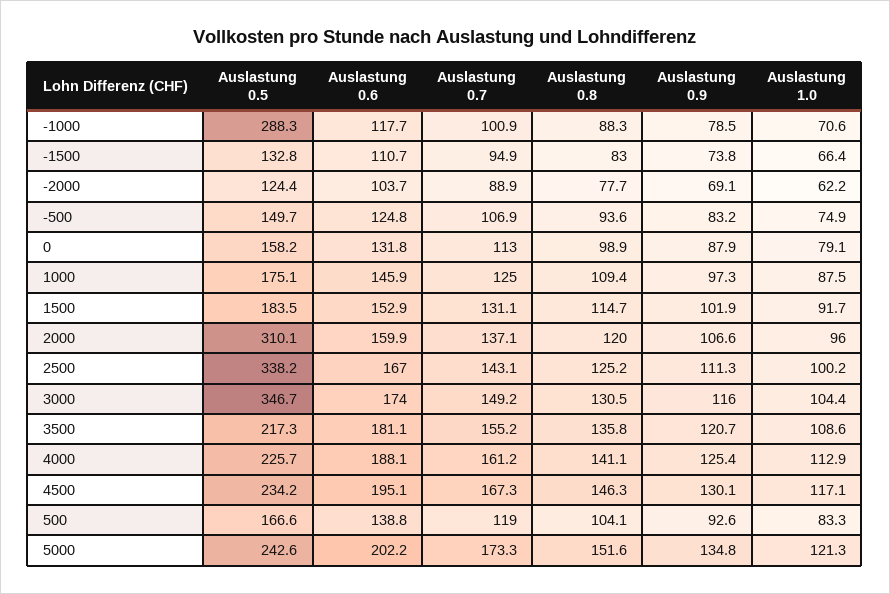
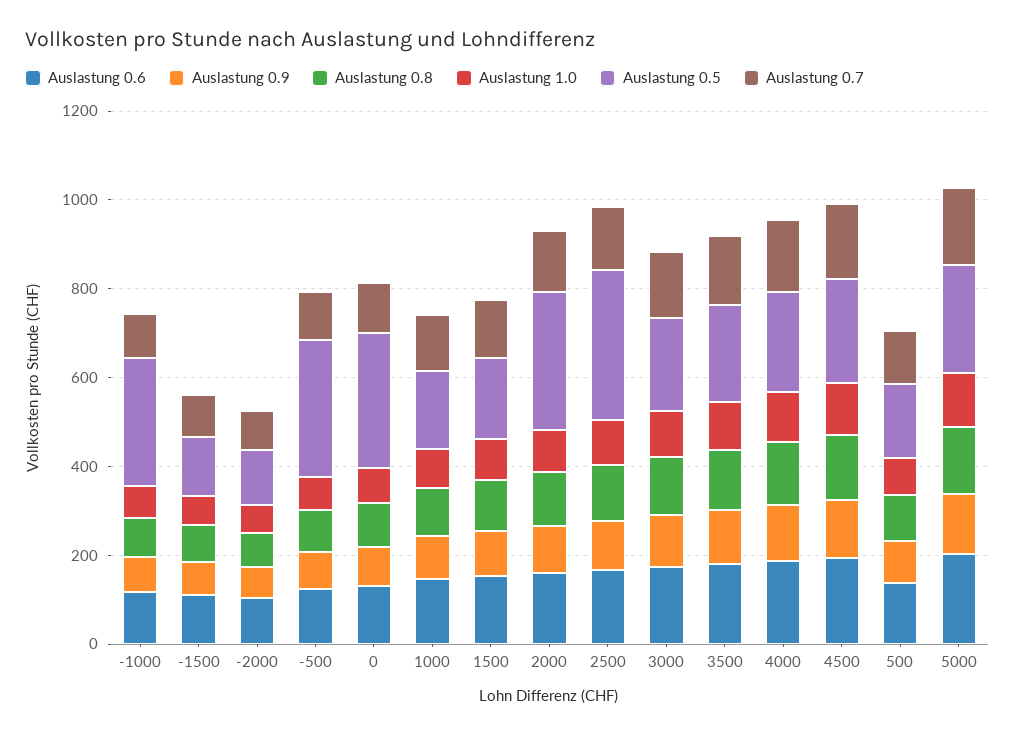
  {
    "Auslastung 0.5": {
      "-1000": 288.3,
      "-1500": 132.8,
      "-2000": 124.4,
-     "-500": 149.7,
+     "-500": 300,
-     "0": 158.2,
+     "0": 300,
      "1000": 175.1,
      "1500": 183.5,
      "2000": 310.1,
      "2500": 338.2,
-     "3000": 346.7,
+     "3000": 200,
      "3500": 217.3,
      "4000": 225.7,
      "4500": 234.2,
      "500": 166.6,
      "5000": 242.6
    },
    "Auslastung 0.6": {
      "-1000": 117.7,
      "-1500": 110.7,
      "-2000": 103.7,
      "-500": 124.8,
      "0": 131.8,
      "1000": 145.9,
      "1500": 152.9,
      "2000": 159.9,
      "2500": 167,
      "3000": 174,
      "3500": 181.1,
      "4000": 188.1,
      "4500": 195.1,
      "500": 138.8,
      "5000": 202.2
    },
    "Auslastung 0.7": {
      "-1000": 100.9,
      "-1500": 94.9,
      "-2000": 88.9,
      "-500": 106.9,
      "0": 113,
      "1000": 125,
      "1500": 131.1,
      "2000": 137.1,
      "2500": 143.1,
      "3000": 149.2,
      "3500": 155.2,
      "4000": 161.2,
      "4500": 167.3,
      "500": 119,
      "5000": 173.3
    },
    "Auslastung 0.8": {
      "-1000": 88.3,
      "-1500": 83,
      "-2000": 77.7,
      "-500": 93.6,
      "0": 98.9,
      "1000": 109.4,
      "1500": 114.7,
      "2000": 120,
      "2500": 125.2,
      "3000": 130.5,
      "3500": 135.8,
      "4000": 141.1,
      "4500": 146.3,
      "500": 104.1,
      "5000": 151.6
    },
    "Auslastung 0.9": {
      "-1000": 78.5,
      "-1500": 73.8,
      "-2000": 69.1,
      "-500": 83.2,
      "0": 87.9,
      "1000": 97.3,
      "1500": 101.9,
      "2000": 106.6,
      "2500": 111.3,
      "3000": 116,
      "3500": 120.7,
      "4000": 125.4,
      "4500": 130.1,
      "500": 92.6,
      "5000": 134.8
    },
    "Auslastung 1.0": {
      "-1000": 70.6,
      "-1500": 66.4,
      "-2000": 62.2,
      "-500": 74.9,
      "0": 79.1,
      "1000": 87.5,
      "1500": 91.7,
      "2000": 96,
      "2500": 100.2,
      "3000": 104.4,
      "3500": 108.6,
      "4000": 112.9,
      "4500": 117.1,
      "500": 83.3,
      "5000": 121.3
    }
  }

